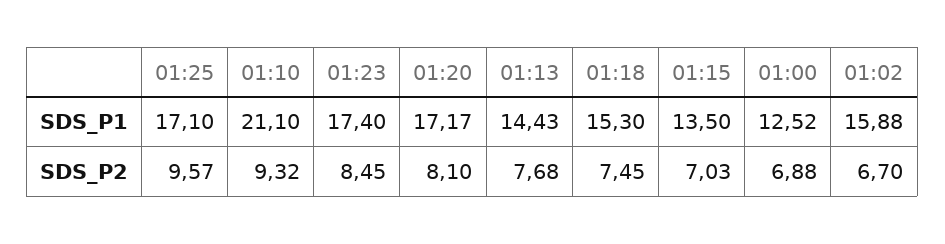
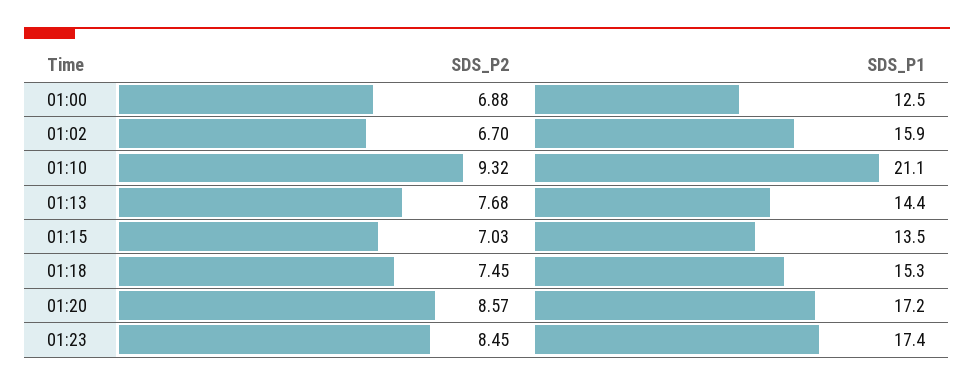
  {
-   "01:25": {
-     "SDS_P1": 17.1,
-     "SDS_P2": 9.57
-   },
    "01:10": {
      "SDS_P1": 21.1,
      "SDS_P2": 9.32
    },
    "01:23": {
      "SDS_P1": 17.4,
      "SDS_P2": 8.45
    },
    "01:20": {
      "SDS_P1": 17.17,
-     "SDS_P2": 8.1
+     "SDS_P2": 8.57
    },
    "01:13": {
      "SDS_P1": 14.43,
      "SDS_P2": 7.68
    },
    "01:18": {
      "SDS_P1": 15.3,
      "SDS_P2": 7.45
    },
    "01:15": {
      "SDS_P1": 13.5,
      "SDS_P2": 7.03
    },
    "01:00": {
      "SDS_P1": 12.52,
      "SDS_P2": 6.88
    },
    "01:02": {
      "SDS_P1": 15.88,
      "SDS_P2": 6.7
    }
  }

